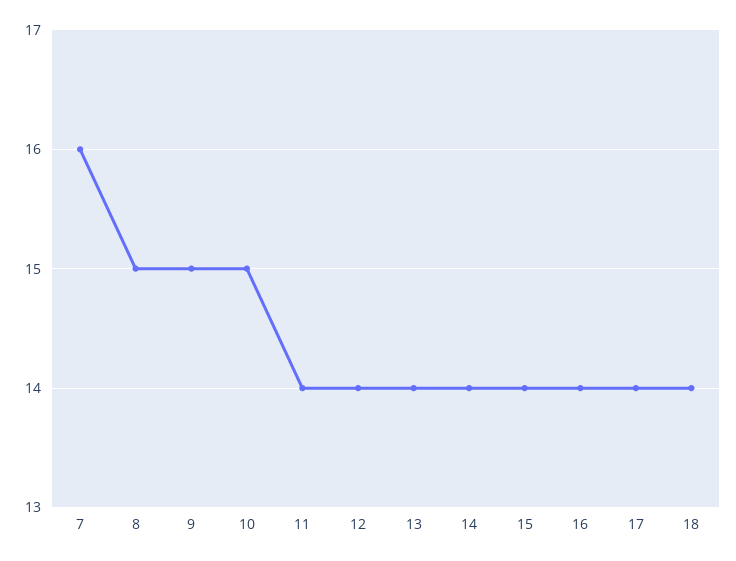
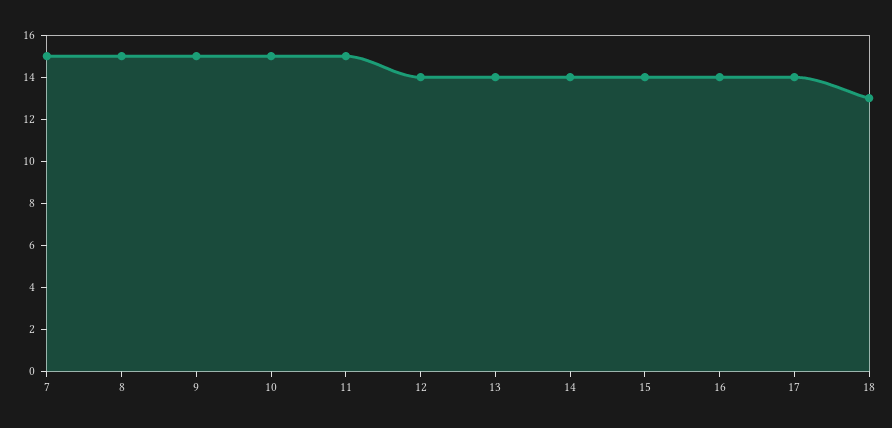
  {
-   "7": 16,
+   "7": 15,
    "8": 15,
    "9": 15,
    "10": 15,
-   "11": 14,
+   "11": 15,
    "12": 14,
    "13": 14,
    "14": 14,
    "15": 14,
    "16": 14,
    "17": 14,
-   "18": 14
+   "18": 13
  }

